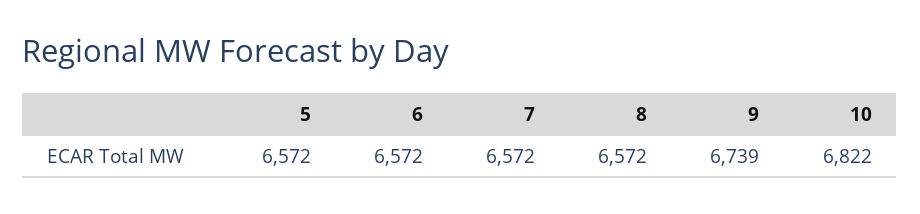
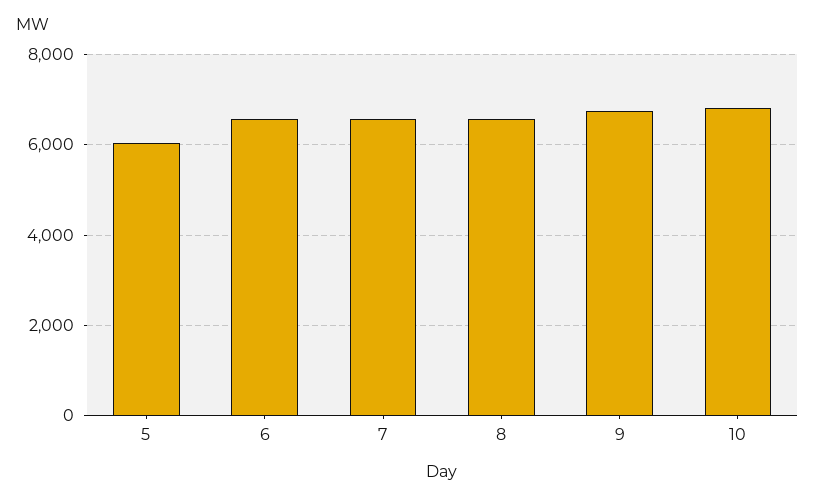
  {
-   "5": 6572,
+   "5": 6000,
    "6": 6572,
    "7": 6572,
    "8": 6572,
    "9": 6739,
    "10": 6822
  }

